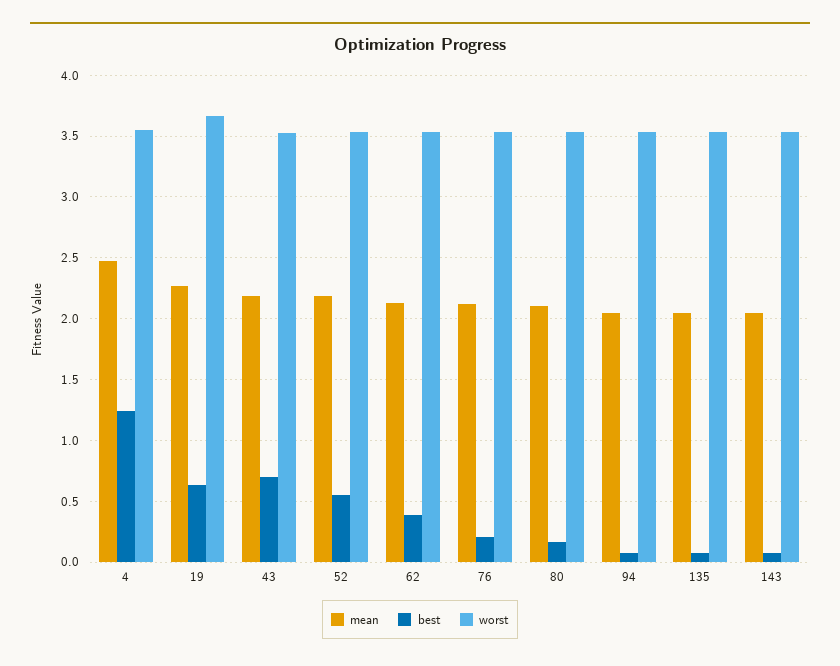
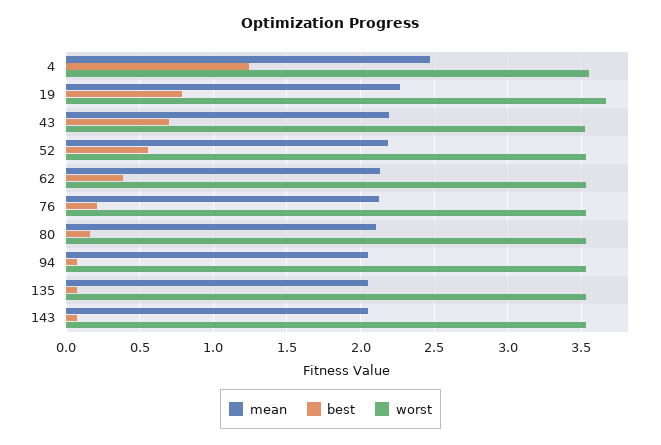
  {
    "mean": {
      "4": 2.45,
      "19": 2.25,
      "43": 2.2,
      "52": 2.2,
      "62": 2.15,
      "76": 2.1,
      "80": 2.1,
      "94": 2.05,
      "135": 2.05,
      "143": 2.05
    },
    "best": {
      "4": 1.25,
-     "19": 0.65,
+     "19": 0.8,
      "43": 0.7,
      "52": 0.55,
      "62": 0.4,
      "76": 0.2,
      "80": 0.15,
      "94": 0.1,
      "135": 0.05,
      "143": 0.05
    },
    "worst": {
      "4": 3.55,
      "19": 3.65,
      "43": 3.55,
      "52": 3.55,
      "62": 3.55,
      "76": 3.55,
      "80": 3.55,
      "94": 3.55,
      "135": 3.55,
      "143": 3.55
    }
  }

